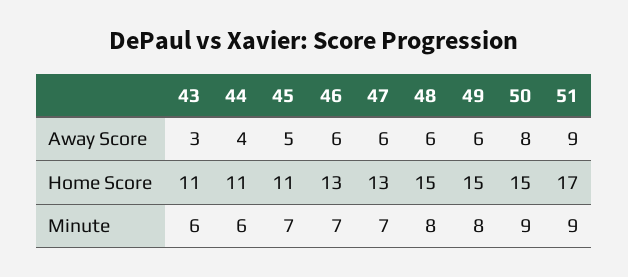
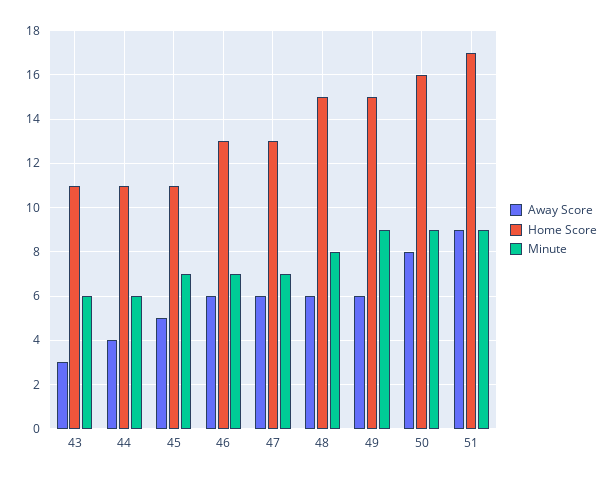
  {
    "Away Score": {
      "43": 3,
      "44": 4,
      "45": 5,
      "46": 6,
      "47": 6,
      "48": 6,
      "49": 6,
      "50": 8,
      "51": 9
    },
    "Home Score": {
      "43": 11,
      "44": 11,
      "45": 11,
      "46": 13,
      "47": 13,
      "48": 15,
      "49": 15,
-     "50": 15,
+     "50": 16,
      "51": 17
    },
    "Minute": {
      "43": 6,
      "44": 6,
      "45": 7,
      "46": 7,
      "47": 7,
      "48": 8,
-     "49": 8,
+     "49": 9,
      "50": 9,
      "51": 9
    }
  }

